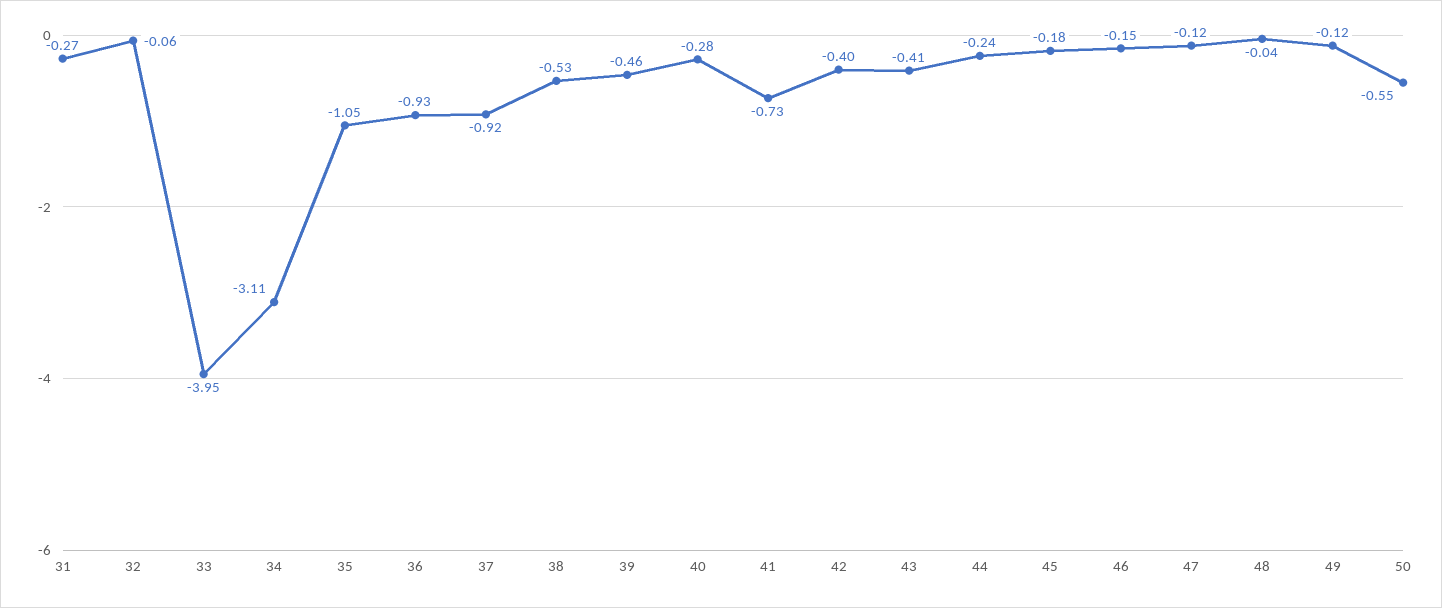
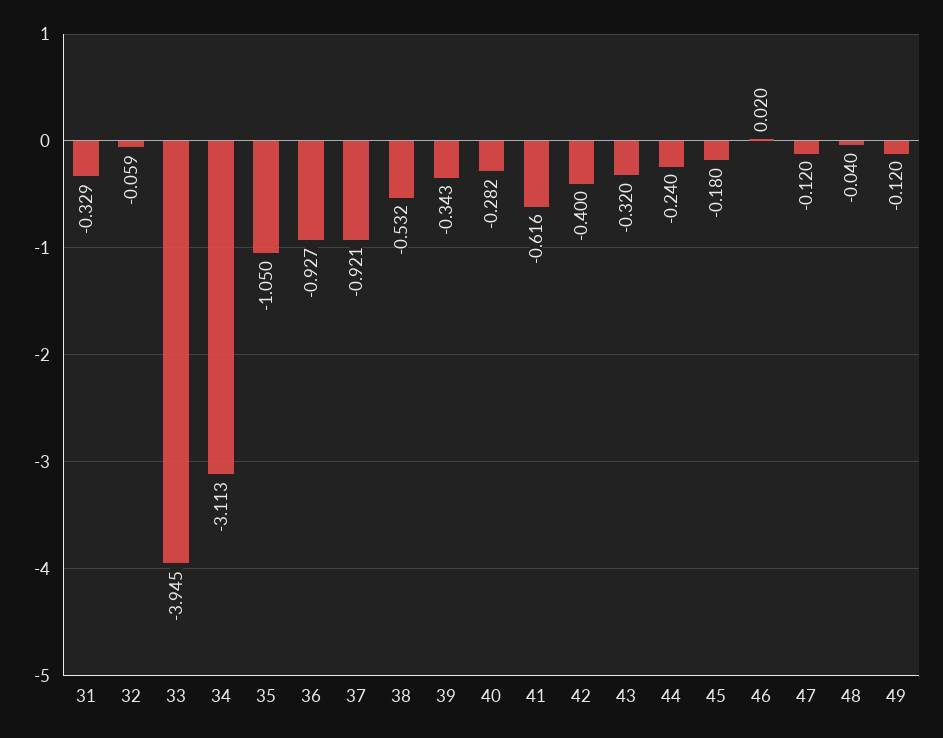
  {
-   "31": -0.27,
+   "31": -0.329,
    "32": -0.059,
    "33": -3.945,
    "34": -3.113,
    "35": -1.05,
    "36": -0.927,
    "37": -0.921,
    "38": -0.532,
-   "39": -0.46,
+   "39": -0.343,
    "40": -0.282,
-   "41": -0.73,
+   "41": -0.616,
    "42": -0.4,
-   "43": -0.41,
+   "43": -0.32,
    "44": -0.24,
    "45": -0.18,
-   "46": -0.15,
+   "46": 0.02,
    "47": -0.12,
    "48": -0.04,
-   "49": -0.12,
+   "49": -0.12
-   "50": -0.55
  }

